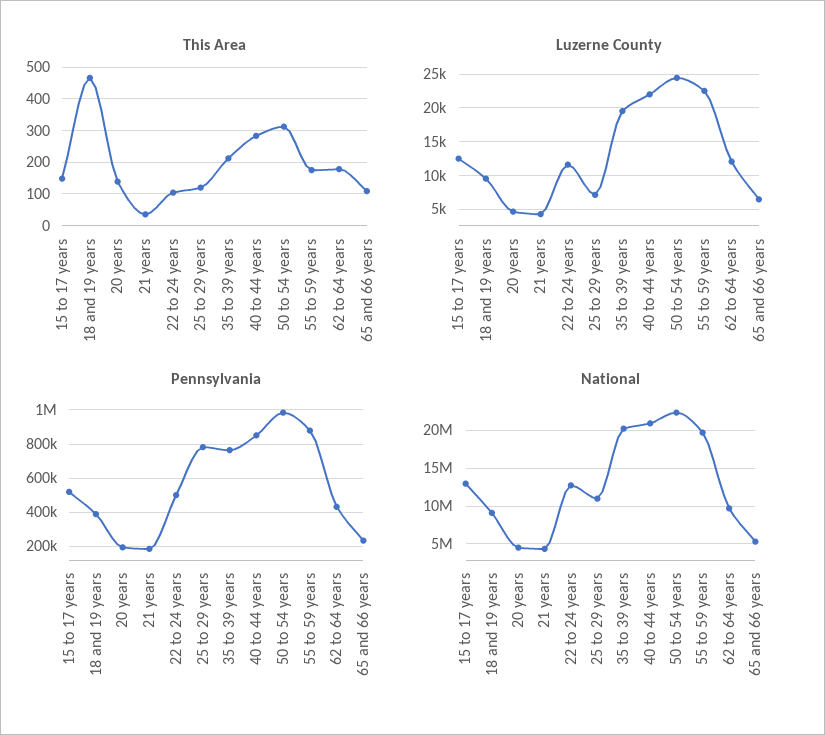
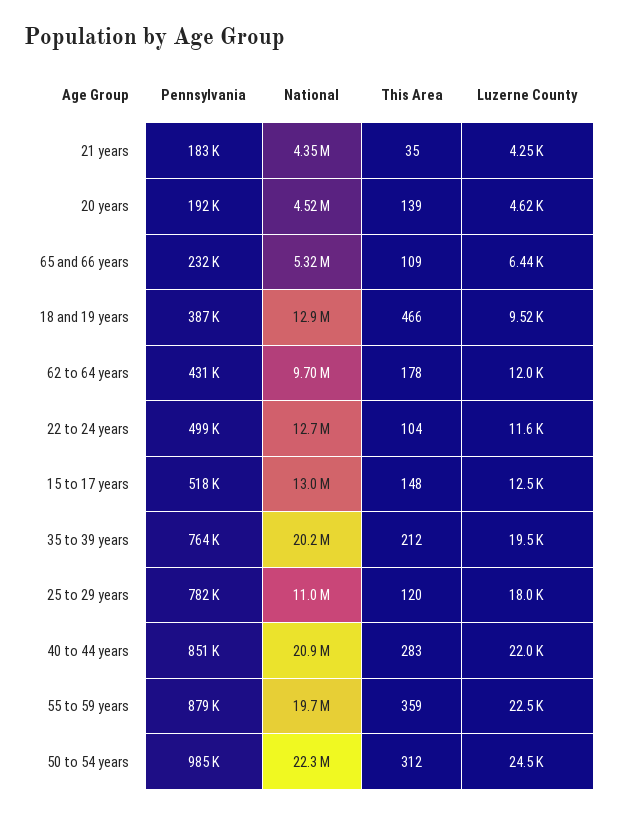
  {
    "This Area": {
      "15 to 17 years": 148,
      "18 and 19 years": 466,
      "20 years": 139,
      "21 years": 35,
      "22 to 24 years": 104,
      "25 to 29 years": 120,
      "35 to 39 years": 212,
      "40 to 44 years": 283,
      "50 to 54 years": 312,
-     "55 to 59 years": 180,
+     "55 to 59 years": 359,
      "62 to 64 years": 178,
      "65 and 66 years": 109
    },
    "Luzerne County": {
      "15 to 17 years": 12500,
      "18 and 19 years": 9520,
      "20 years": 4620,
      "21 years": 4250,
      "22 to 24 years": 11600,
-     "25 to 29 years": 7000,
+     "25 to 29 years": 18000,
      "35 to 39 years": 19500,
      "40 to 44 years": 22000,
      "50 to 54 years": 24500,
      "55 to 59 years": 22500,
      "62 to 64 years": 12000,
      "65 and 66 years": 6440
    },
    "Pennsylvania": {
      "15 to 17 years": 518000,
      "18 and 19 years": 387000,
      "20 years": 192000,
      "21 years": 183000,
      "22 to 24 years": 499000,
      "25 to 29 years": 782000,
      "35 to 39 years": 764000,
      "40 to 44 years": 851000,
      "50 to 54 years": 985000,
      "55 to 59 years": 879000,
      "62 to 64 years": 431000,
      "65 and 66 years": 232000
    },
    "National": {
      "15 to 17 years": 13000000,
-     "18 and 19 years": 9000000,
+     "18 and 19 years": 12900000,
      "20 years": 4520000,
      "21 years": 4350000,
      "22 to 24 years": 12700000,
      "25 to 29 years": 11000000,
      "35 to 39 years": 20200000,
      "40 to 44 years": 20900000,
      "50 to 54 years": 22300000,
      "55 to 59 years": 19700000,
      "62 to 64 years": 9700000,
      "65 and 66 years": 5320000
    }
  }

